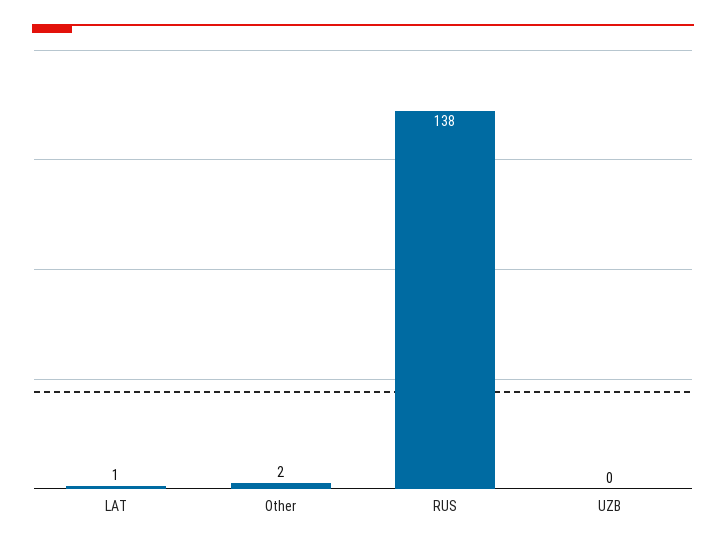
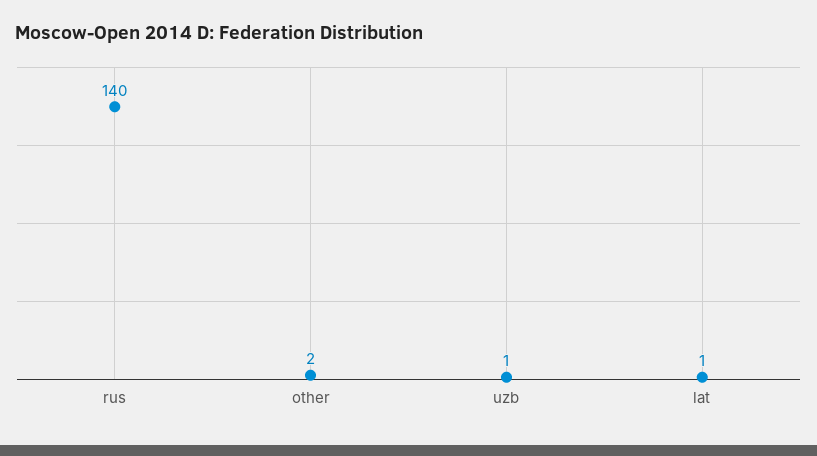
  {
    "LAT": 1,
    "Other": 2,
-   "RUS": 138,
+   "RUS": 140,
-   "UZB": 0
+   "UZB": 1
  }

